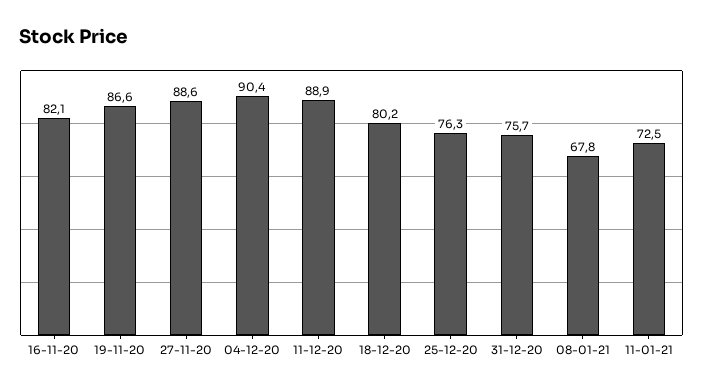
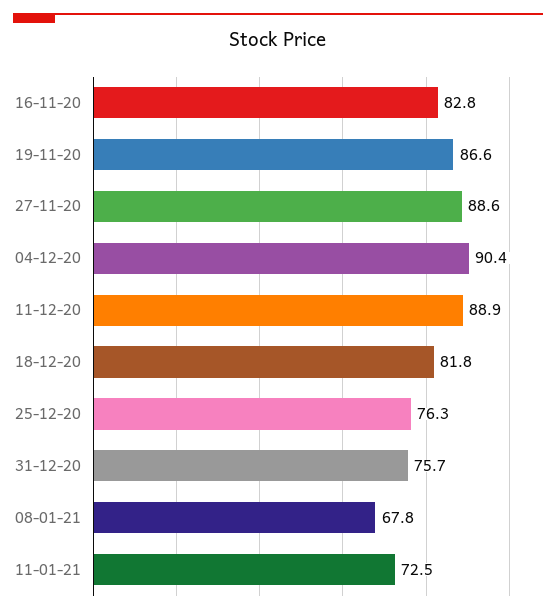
  {
-   "16-11-20": 82.1,
+   "16-11-20": 82.8,
    "19-11-20": 86.6,
    "27-11-20": 88.6,
    "04-12-20": 90.4,
    "11-12-20": 88.9,
-   "18-12-20": 80.2,
+   "18-12-20": 81.8,
    "25-12-20": 76.3,
    "31-12-20": 75.7,
    "08-01-21": 67.8,
    "11-01-21": 72.5
  }

